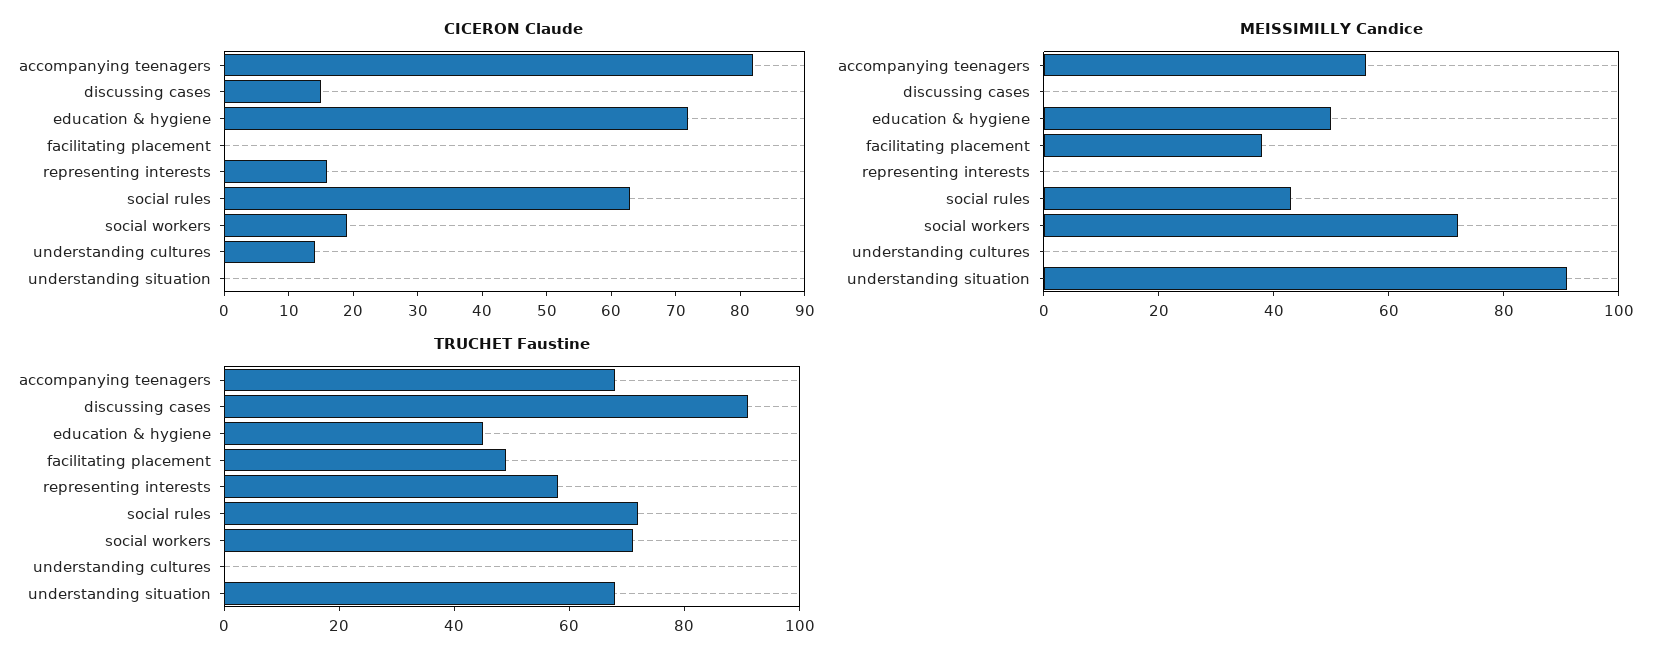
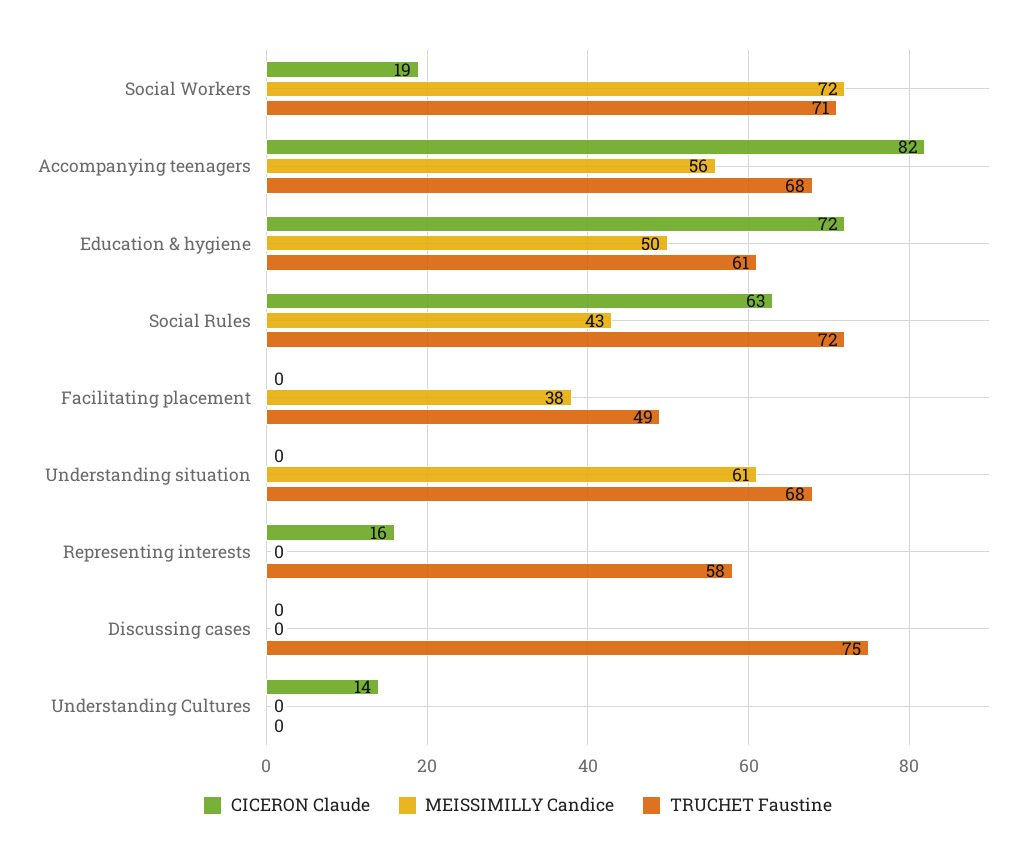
  {
    "CICERON Claude": {
      "accompanying teenagers": 82,
-     "discussing cases": 15,
+     "discussing cases": 0,
      "education & hygiene": 72,
      "facilitating placement": 0,
      "representing interests": 16,
      "social rules": 63,
      "social workers": 19,
      "understanding cultures": 14,
      "understanding situation": 0
    },
    "MEISSIMILLY Candice": {
      "accompanying teenagers": 56,
      "discussing cases": 0,
      "education & hygiene": 50,
      "facilitating placement": 38,
      "representing interests": 0,
      "social rules": 43,
      "social workers": 72,
      "understanding cultures": 0,
-     "understanding situation": 90
+     "understanding situation": 61
    },
    "TRUCHET Faustine": {
      "accompanying teenagers": 68,
-     "discussing cases": 90,
+     "discussing cases": 75,
-     "education & hygiene": 45,
+     "education & hygiene": 61,
      "facilitating placement": 49,
      "representing interests": 58,
      "social rules": 72,
      "social workers": 71,
      "understanding cultures": 0,
      "understanding situation": 68
    }
  }

